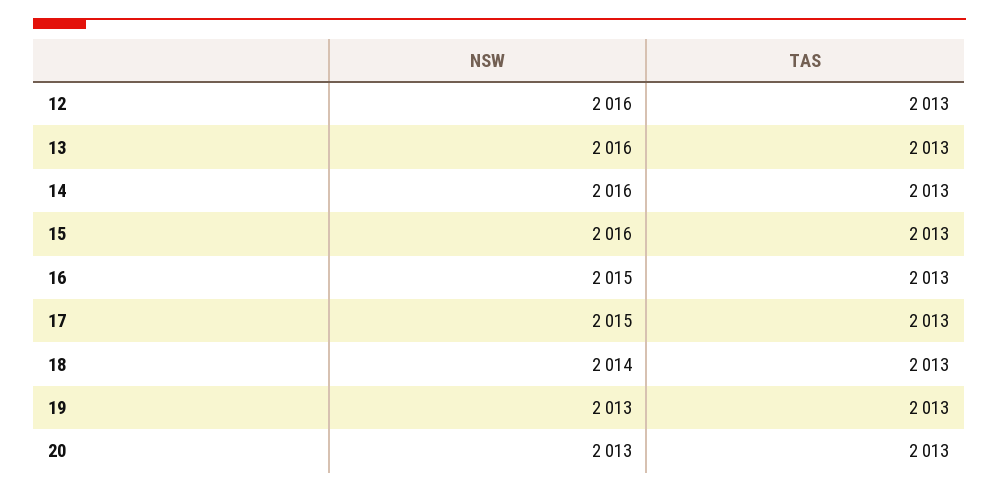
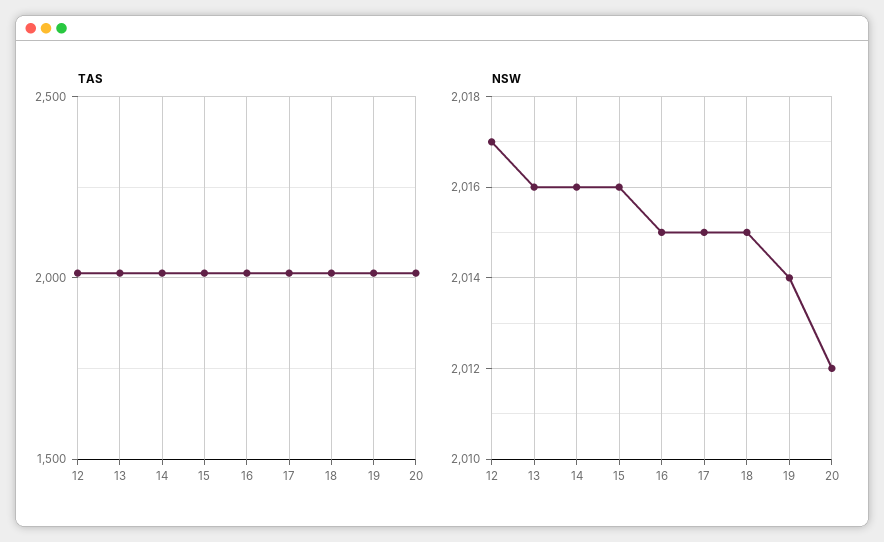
  {
    "NSW": {
-     "12": 2016,
+     "12": 2017,
      "13": 2016,
      "14": 2016,
      "15": 2016,
      "16": 2015,
      "17": 2015,
-     "18": 2014,
+     "18": 2015,
-     "19": 2013,
+     "19": 2014,
-     "20": 2013
+     "20": 2012
    },
    "TAS": {
      "12": 2013,
      "13": 2013,
      "14": 2013,
      "15": 2013,
      "16": 2013,
      "17": 2013,
      "18": 2013,
      "19": 2013,
      "20": 2013
    }
  }

